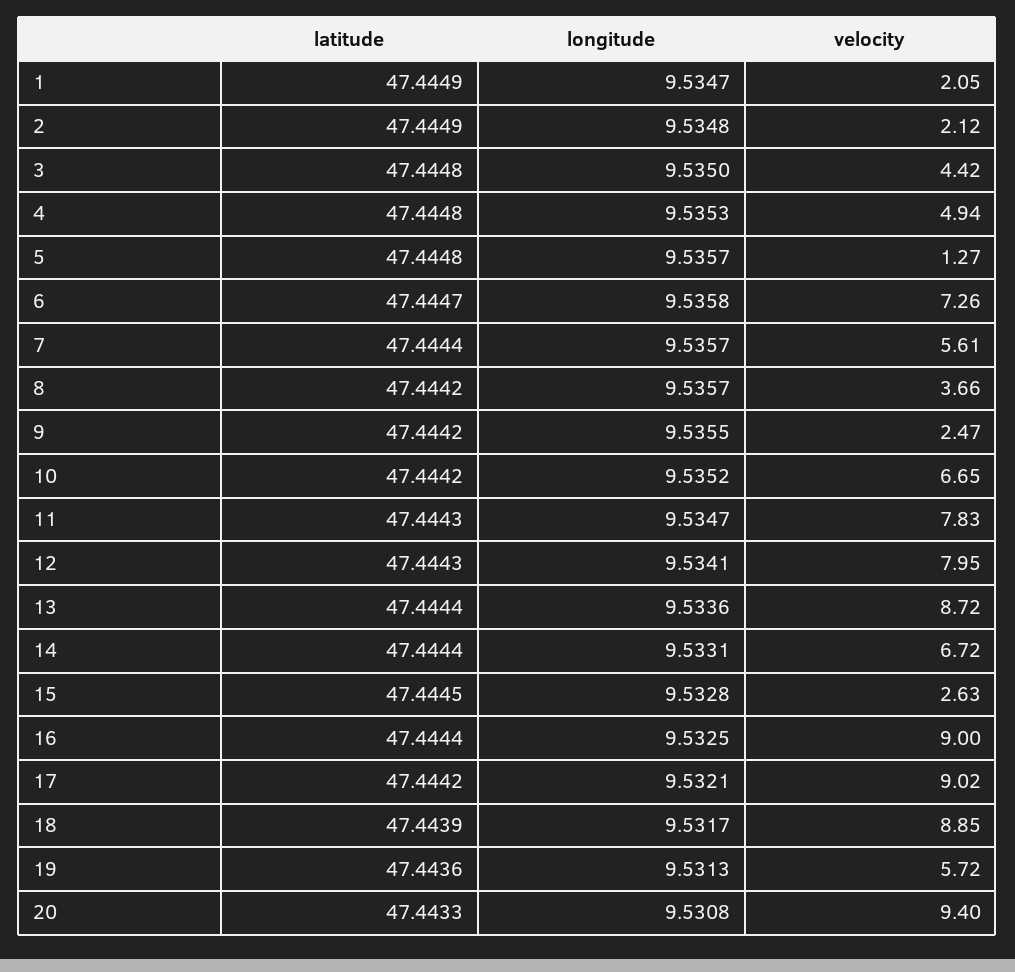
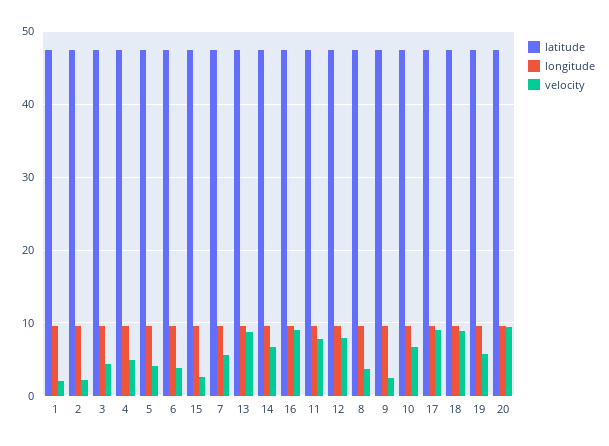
  {
    "latitude": {
      "1": 47.4449,
      "2": 47.4449,
      "3": 47.4448,
      "4": 47.4448,
      "5": 47.4448,
      "6": 47.4447,
      "7": 47.4444,
      "8": 47.4442,
      "9": 47.4442,
      "10": 47.4442,
      "11": 47.4443,
      "12": 47.4443,
      "13": 47.4444,
      "14": 47.4444,
      "15": 47.4445,
      "16": 47.4444,
      "17": 47.4442,
      "18": 47.4439,
      "19": 47.4436,
      "20": 47.4433
    },
    "longitude": {
      "1": 9.5347,
      "2": 9.5348,
      "3": 9.535,
      "4": 9.5353,
      "5": 9.5357,
      "6": 9.5358,
      "7": 9.5357,
      "8": 9.5357,
      "9": 9.5355,
      "10": 9.5352,
      "11": 9.5347,
      "12": 9.5341,
      "13": 9.5336,
      "14": 9.5331,
      "15": 9.5328,
      "16": 9.5325,
      "17": 9.5321,
      "18": 9.5317,
      "19": 9.5313,
      "20": 9.5308
    },
    "velocity": {
      "1": 2.05,
      "2": 2.12,
      "3": 4.42,
      "4": 4.94,
-     "5": 1.27,
+     "5": 4,
-     "6": 7.26,
+     "6": 4,
      "7": 5.61,
      "8": 3.66,
      "9": 2.47,
      "10": 6.65,
      "11": 7.83,
      "12": 7.95,
      "13": 8.72,
      "14": 6.72,
      "15": 2.63,
      "16": 9,
      "17": 9.02,
      "18": 8.85,
      "19": 5.72,
      "20": 9.4
    }
  }

